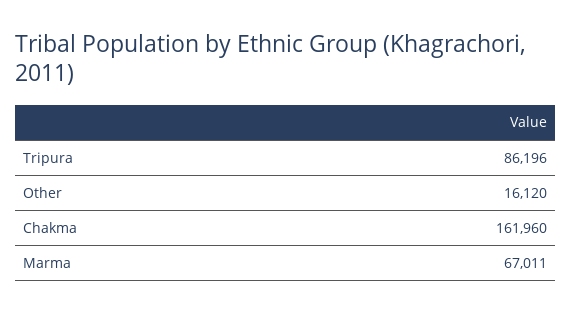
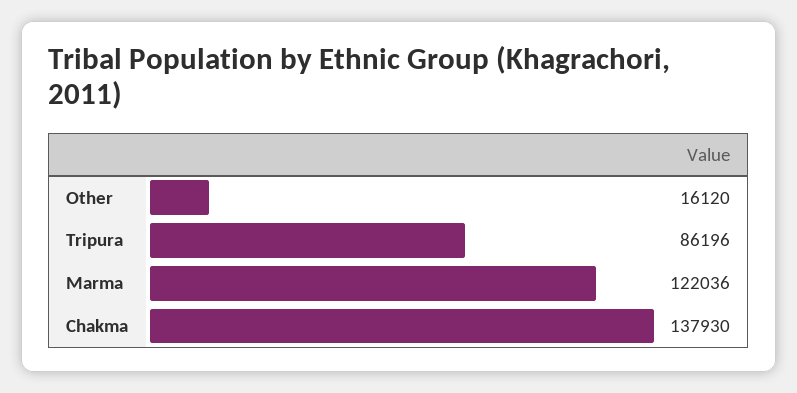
  {
    "Tripura": 86196,
    "Other": 16120,
-   "Chakma": 161960,
+   "Chakma": 137930,
-   "Marma": 67011
+   "Marma": 122036
  }

